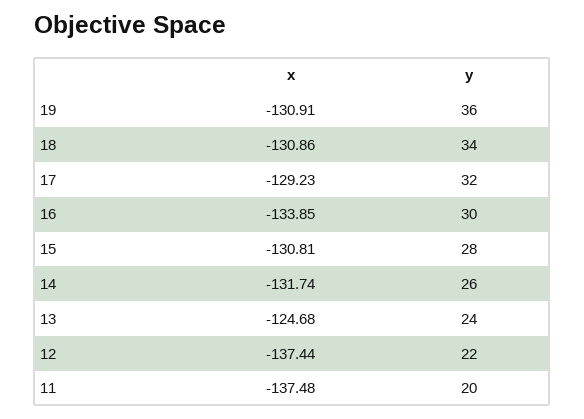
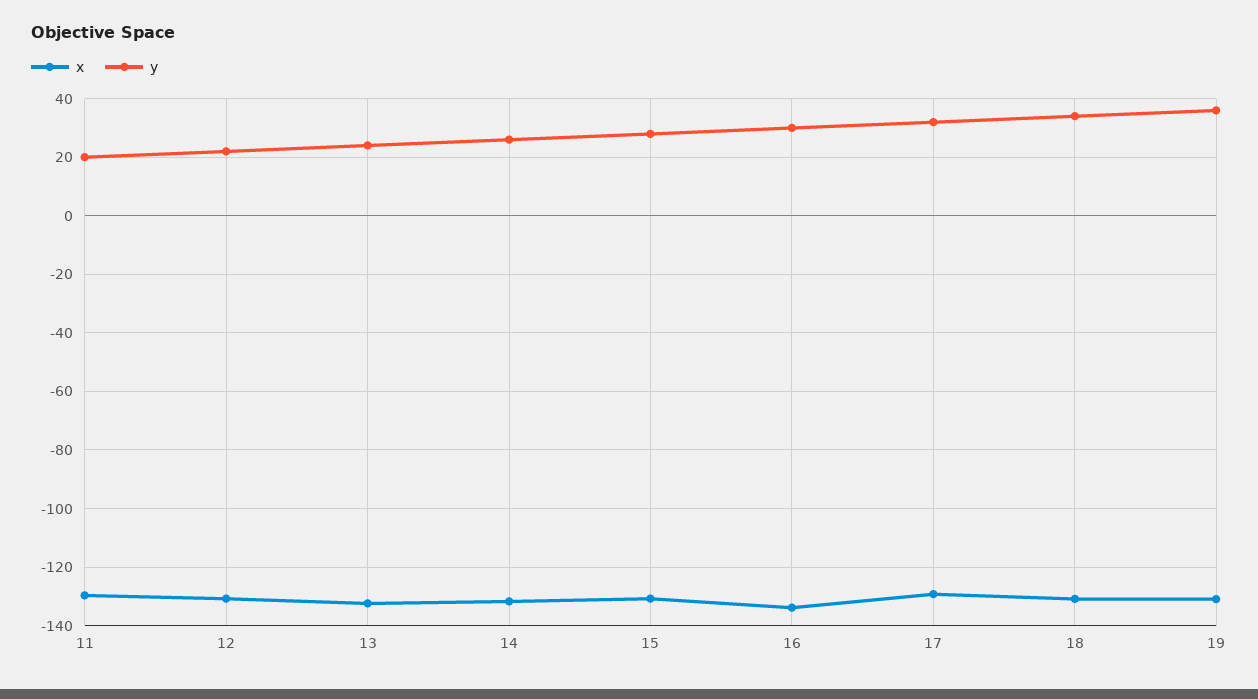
  {
    "x": {
      "19": -130.91,
      "18": -130.86,
      "17": -129.23,
      "16": -133.85,
      "15": -130.81,
      "14": -131.74,
-     "13": -124.68,
+     "13": -132.5,
-     "12": -137.44,
+     "12": -130,
-     "11": -137.48
+     "11": -130
    },
    "y": {
      "19": 36,
      "18": 34,
      "17": 32,
      "16": 30,
      "15": 28,
      "14": 26,
      "13": 24,
      "12": 22,
      "11": 20
    }
  }

